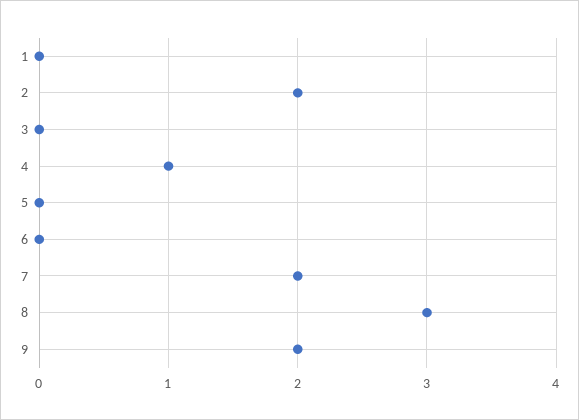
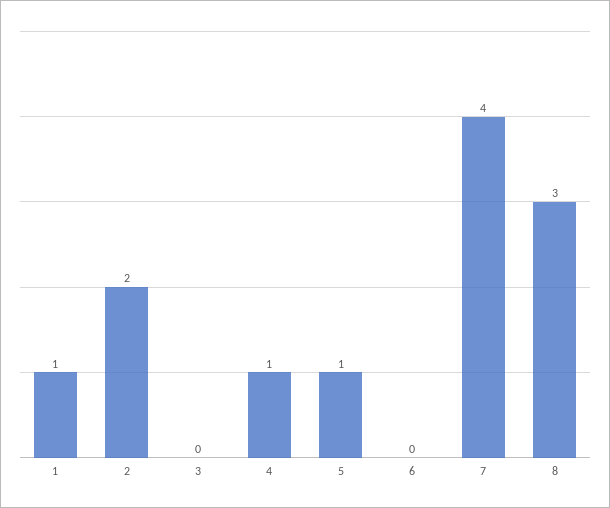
  {
-   "1": 0,
+   "1": 1,
    "2": 2,
    "3": 0,
    "4": 1,
-   "5": 0,
+   "5": 1,
    "6": 0,
-   "7": 2,
+   "7": 4,
-   "8": 3,
+   "8": 3
-   "9": 2
  }

